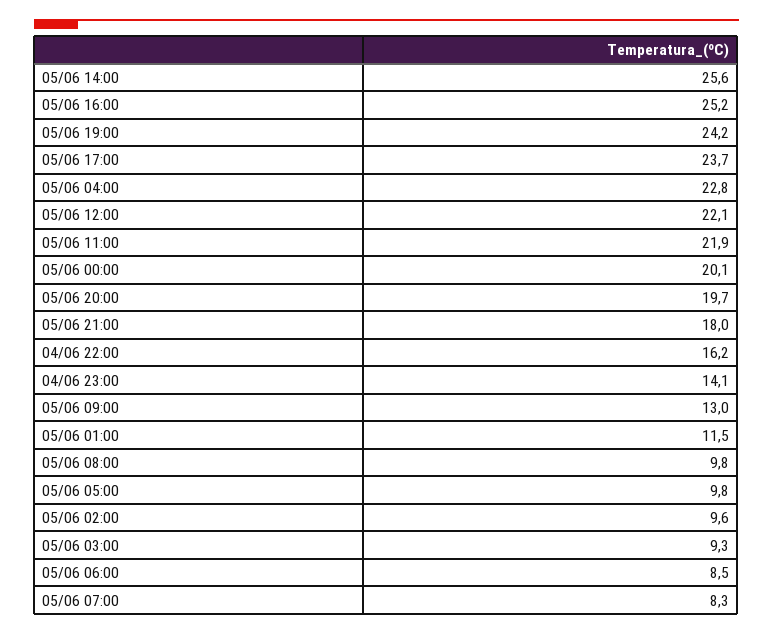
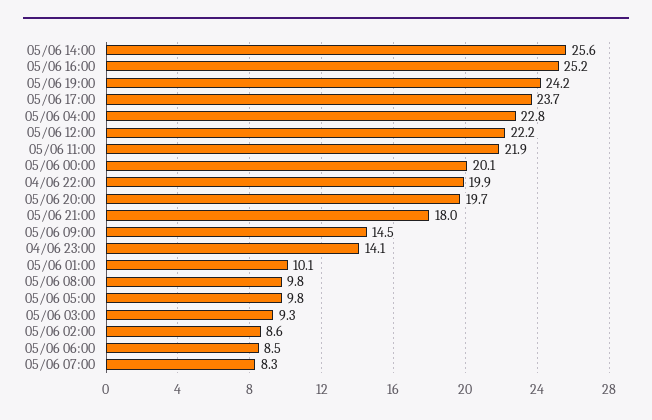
  {
    "05/06 14:00": 25.6,
    "05/06 16:00": 25.2,
    "05/06 19:00": 24.2,
    "05/06 17:00": 23.7,
    "05/06 04:00": 22.8,
-   "05/06 12:00": 22.1,
+   "05/06 12:00": 22.2,
    "05/06 11:00": 21.9,
    "05/06 00:00": 20.1,
    "05/06 20:00": 19.7,
    "05/06 21:00": 18,
-   "04/06 22:00": 16.2,
+   "04/06 22:00": 19.9,
    "04/06 23:00": 14.1,
-   "05/06 09:00": 13,
+   "05/06 09:00": 14.5,
-   "05/06 01:00": 11.5,
+   "05/06 01:00": 10.1,
    "05/06 08:00": 9.8,
    "05/06 05:00": 9.8,
-   "05/06 02:00": 9.6,
+   "05/06 02:00": 8.6,
    "05/06 03:00": 9.3,
    "05/06 06:00": 8.5,
    "05/06 07:00": 8.3
  }

